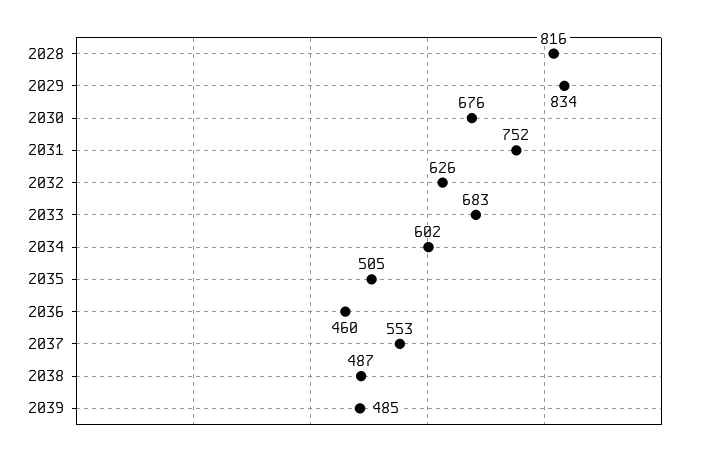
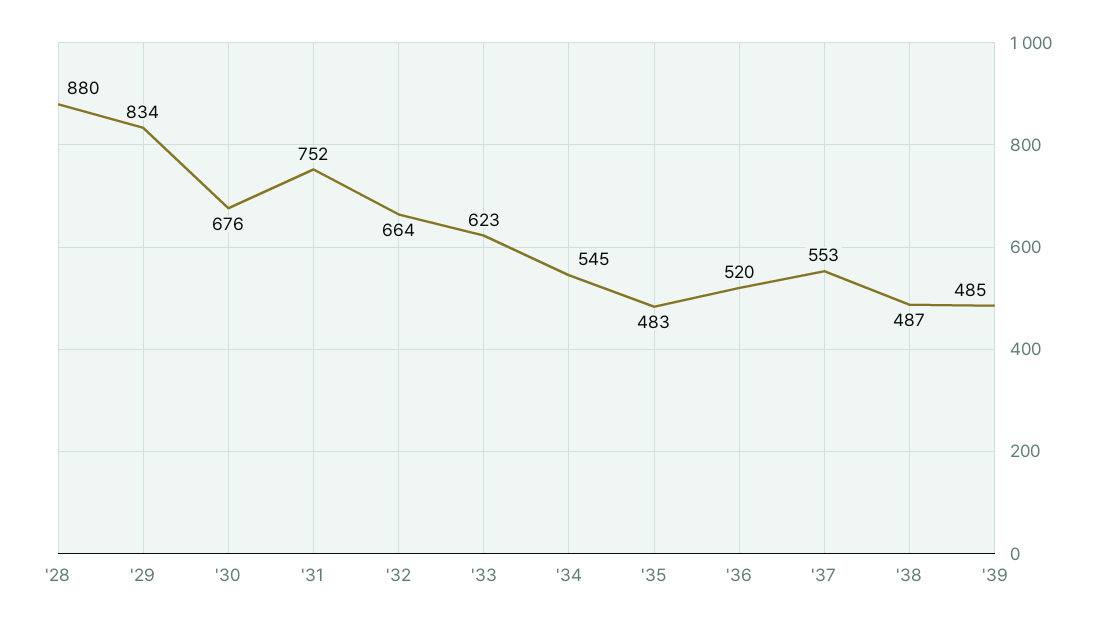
  {
-   "2028": 816,
+   "2028": 880,
    "2029": 834,
    "2030": 676,
    "2031": 752,
-   "2032": 626,
+   "2032": 664,
-   "2033": 683,
+   "2033": 623,
-   "2034": 602,
+   "2034": 545,
-   "2035": 505,
+   "2035": 483,
-   "2036": 460,
+   "2036": 520,
    "2037": 553,
    "2038": 487,
    "2039": 485
  }

